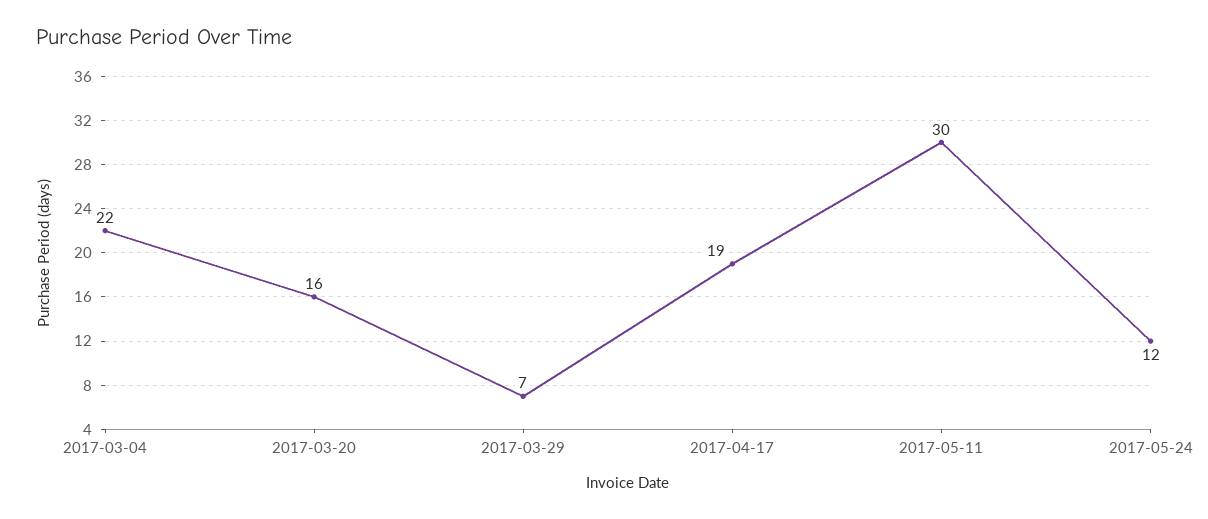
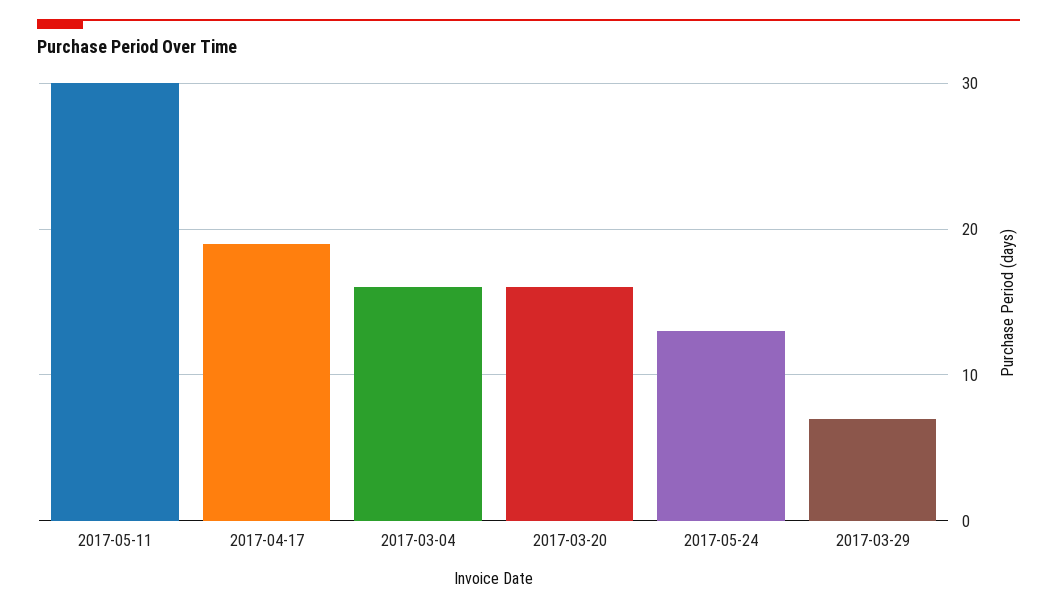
  {
-   "2017-03-04": 22,
+   "2017-03-04": 16,
    "2017-03-20": 16,
    "2017-03-29": 7,
    "2017-04-17": 19,
    "2017-05-11": 30,
-   "2017-05-24": 12
+   "2017-05-24": 13
  }

